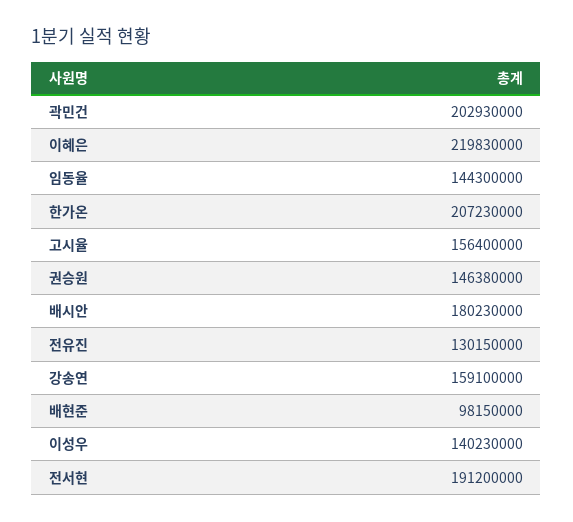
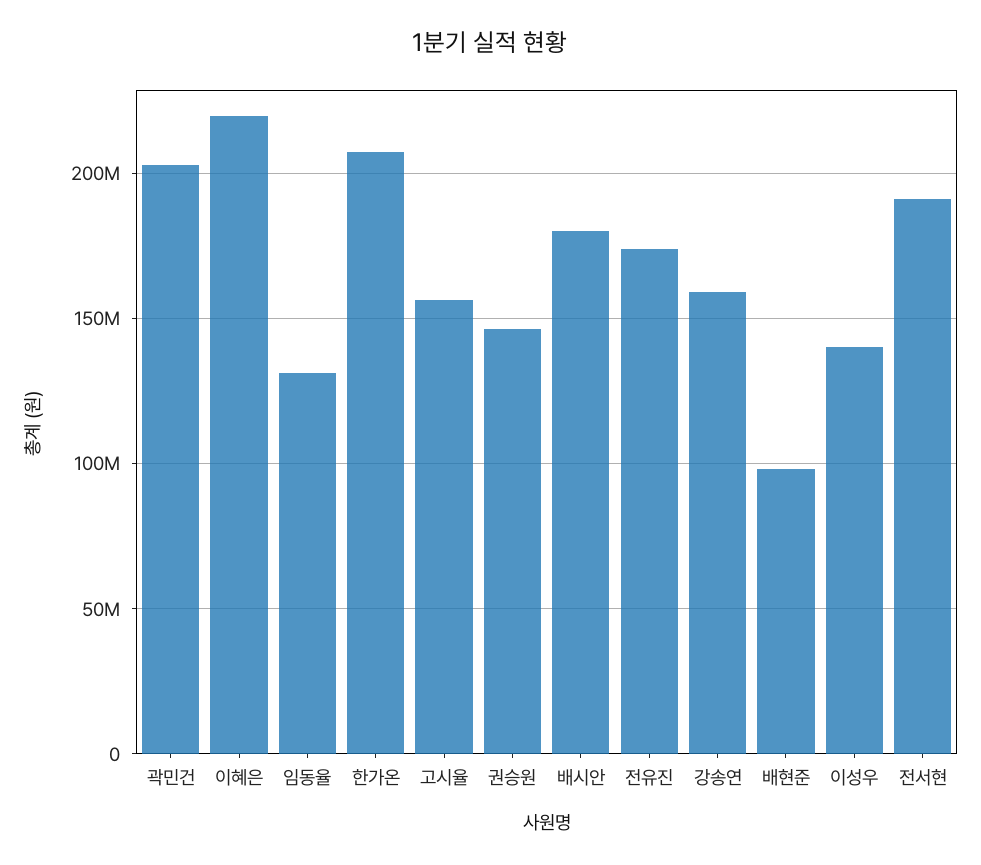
  {
    "곽민건": 202930000,
    "이혜은": 219830000,
-   "임동율": 144300000,
+   "임동율": 130000000,
    "한가온": 207230000,
    "고시율": 156400000,
    "권승원": 146380000,
    "배시안": 180230000,
-   "전유진": 130150000,
+   "전유진": 175000000,
    "강송연": 159100000,
    "배현준": 98150000,
    "이성우": 140230000,
    "전서현": 191200000
  }

